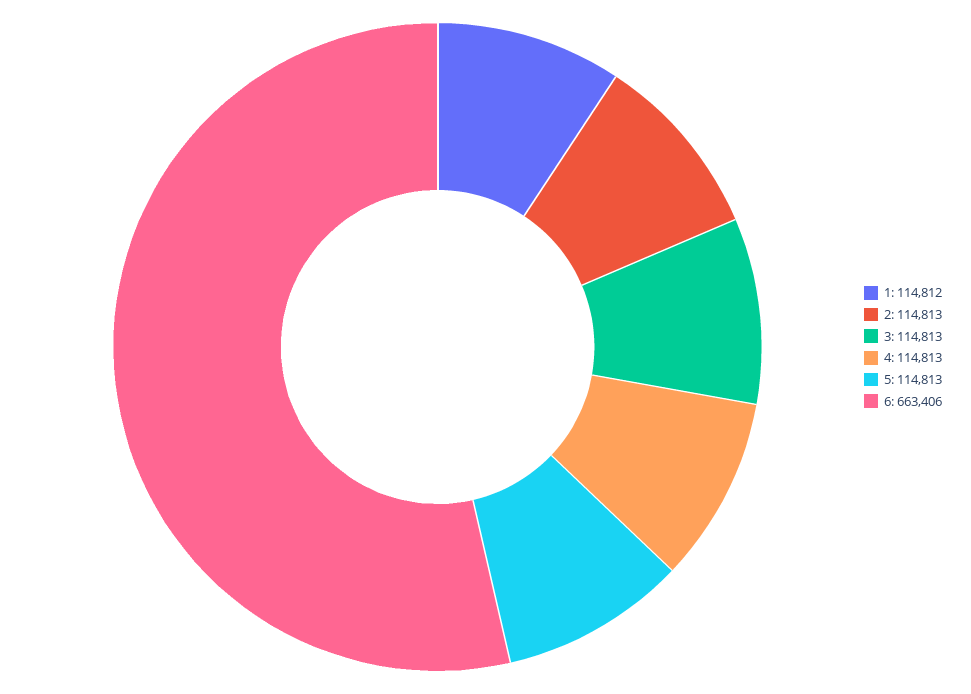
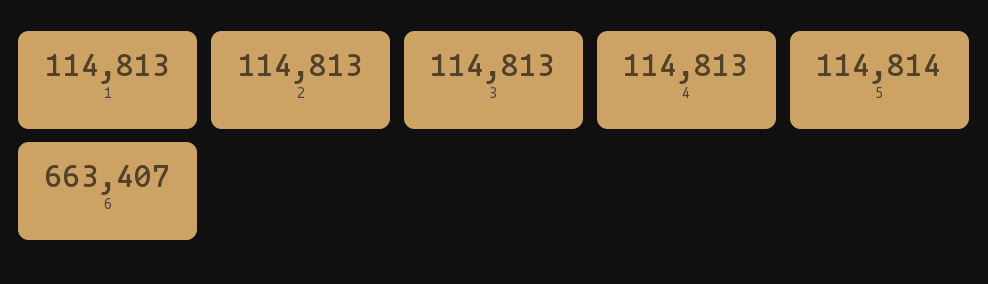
  {
-   "1": 114812,
+   "1": 114813,
    "2": 114813,
    "3": 114813,
    "4": 114813,
-   "5": 114813,
+   "5": 114814,
-   "6": 663406
+   "6": 663407
  }

